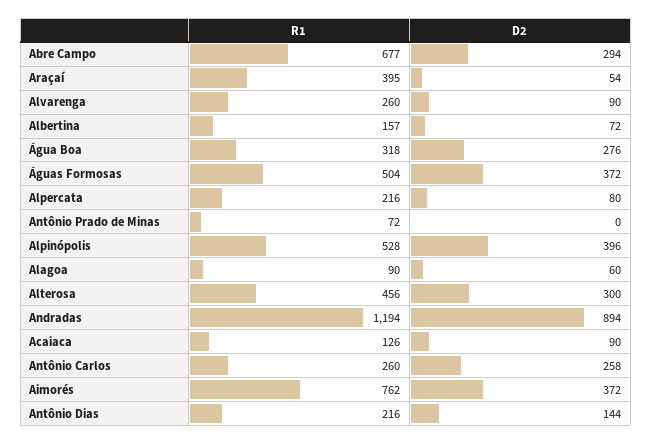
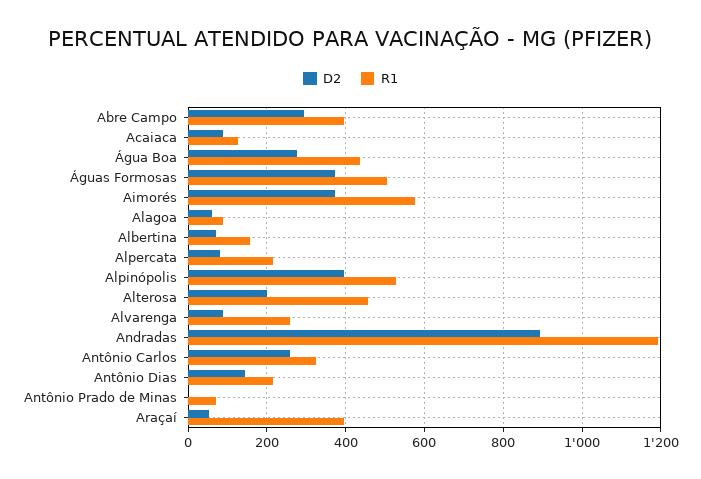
  {
    "R1": {
-     "Abre Campo": 677,
+     "Abre Campo": 400,
      "Araçaí": 395,
      "Alvarenga": 260,
      "Albertina": 157,
-     "Água Boa": 318,
+     "Água Boa": 440,
      "Águas Formosas": 504,
      "Alpercata": 216,
      "Antônio Prado de Minas": 72,
      "Alpinópolis": 528,
      "Alagoa": 90,
      "Alterosa": 456,
      "Andradas": 1194,
      "Acaiaca": 126,
-     "Antônio Carlos": 260,
+     "Antônio Carlos": 320,
-     "Aimorés": 762,
+     "Aimorés": 580,
      "Antônio Dias": 216
    },
    "D2": {
      "Abre Campo": 294,
      "Araçaí": 54,
      "Alvarenga": 90,
      "Albertina": 72,
      "Água Boa": 276,
      "Águas Formosas": 372,
      "Alpercata": 80,
      "Antônio Prado de Minas": 0,
      "Alpinópolis": 396,
      "Alagoa": 60,
-     "Alterosa": 300,
+     "Alterosa": 200,
      "Andradas": 894,
      "Acaiaca": 90,
      "Antônio Carlos": 258,
      "Aimorés": 372,
      "Antônio Dias": 144
    }
  }

